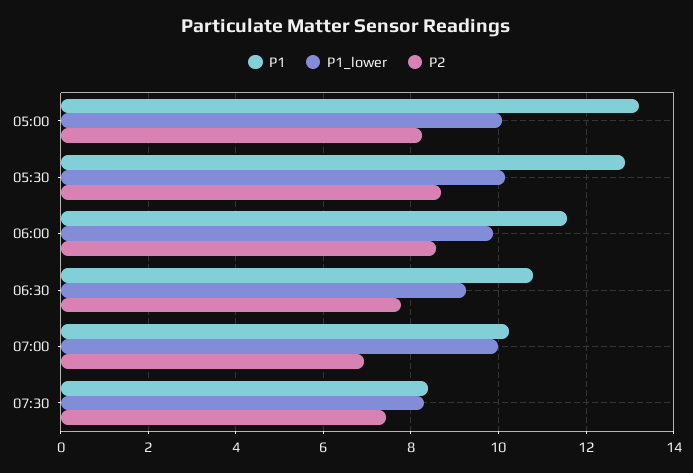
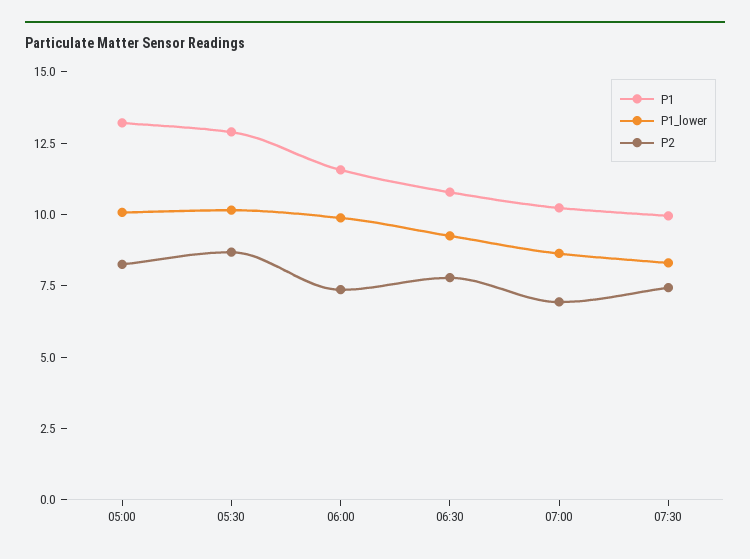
  {
    "P1": {
      "05:00": 13.2,
      "05:30": 12.8,
      "06:00": 11.6,
      "06:30": 10.8,
      "07:00": 10.2,
-     "07:30": 8.4
+     "07:30": 10
    },
    "P1_lower": {
      "05:00": 10,
      "05:30": 10.2,
      "06:00": 9.8,
      "06:30": 9.2,
-     "07:00": 10,
+     "07:00": 8.5,
      "07:30": 8.4
    },
    "P2": {
      "05:00": 8.2,
      "05:30": 8.6,
-     "06:00": 8.6,
+     "06:00": 7.5,
      "06:30": 7.8,
      "07:00": 7,
      "07:30": 7.4
    }
  }

